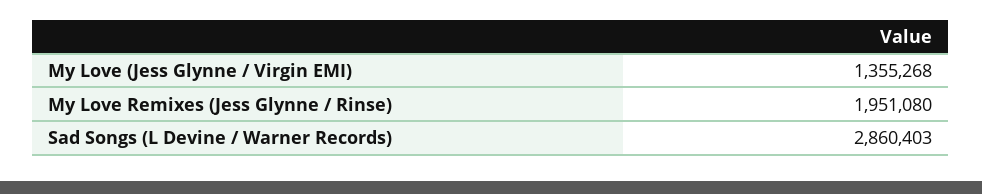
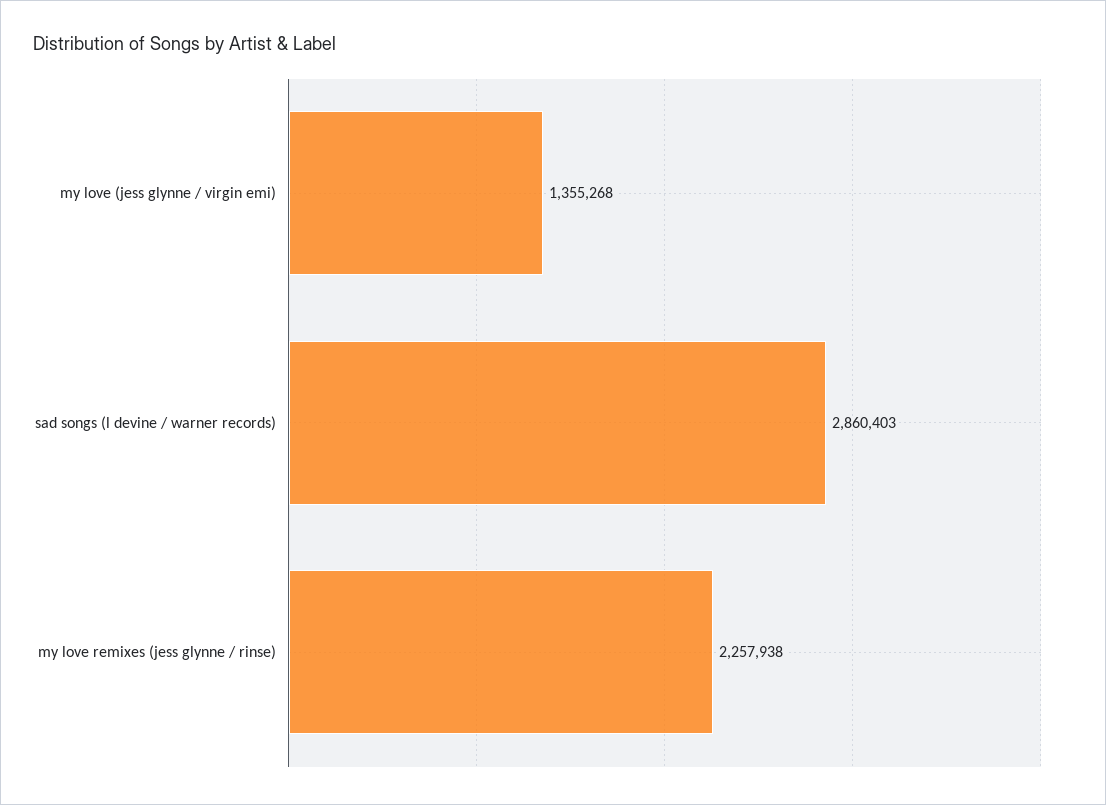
  {
    "My Love (Jess Glynne / Virgin EMI)": 1355268,
-   "My Love Remixes (Jess Glynne / Rinse)": 1951080,
+   "My Love Remixes (Jess Glynne / Rinse)": 2257938,
    "Sad Songs (L Devine / Warner Records)": 2860403
  }

